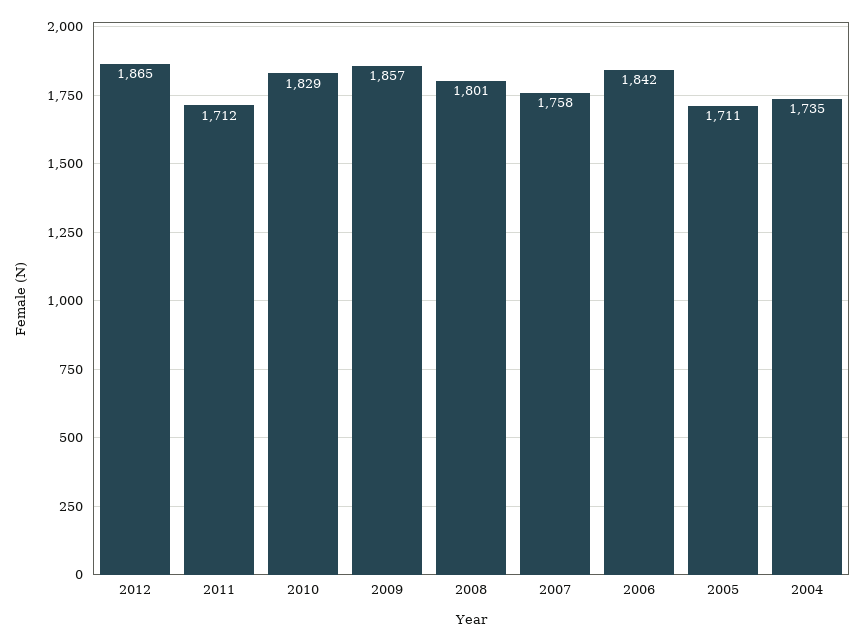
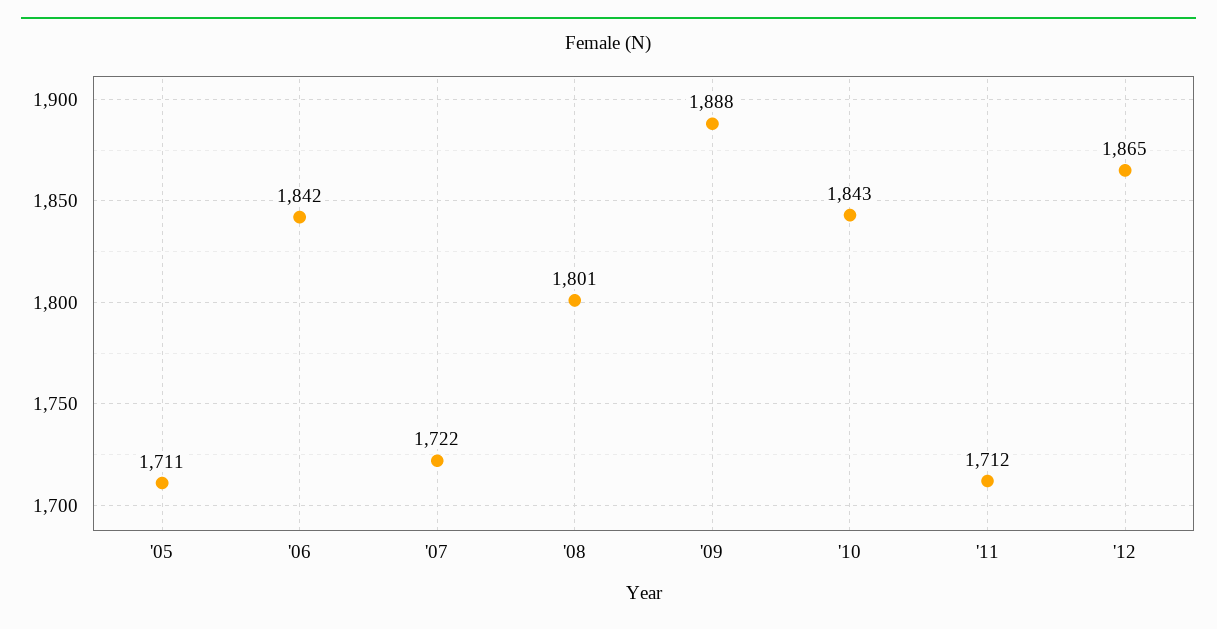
  {
    "2012": 1865,
    "2011": 1712,
-   "2010": 1829,
+   "2010": 1843,
-   "2009": 1857,
+   "2009": 1888,
    "2008": 1801,
-   "2007": 1758,
+   "2007": 1722,
    "2006": 1842,
-   "2005": 1711,
+   "2005": 1711
-   "2004": 1735
  }

